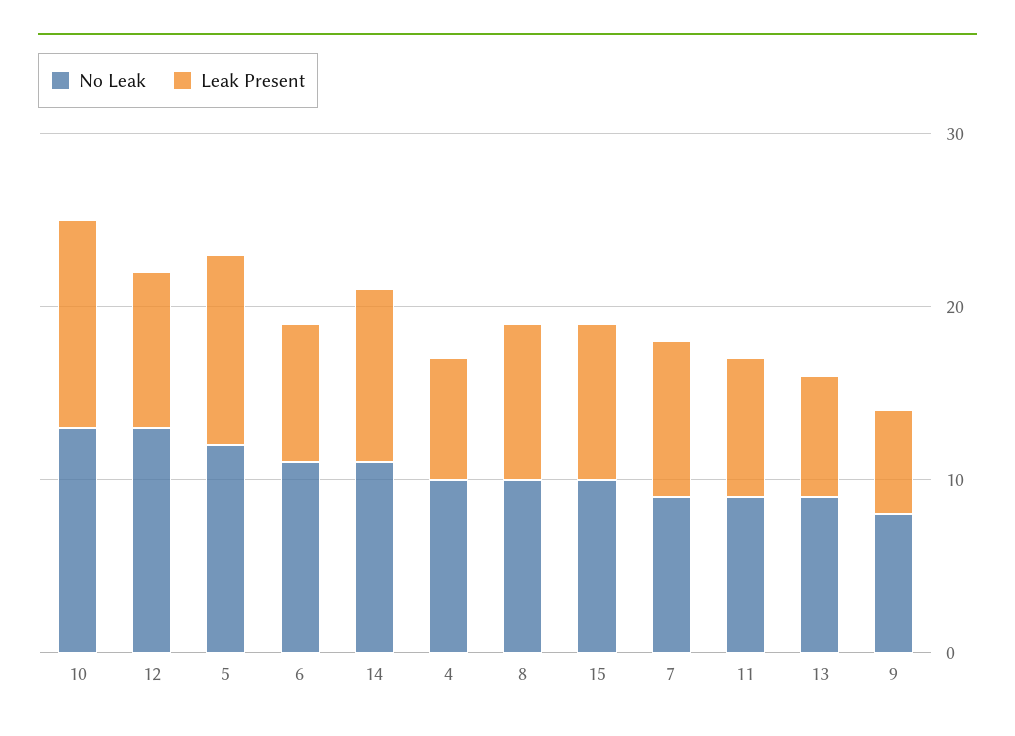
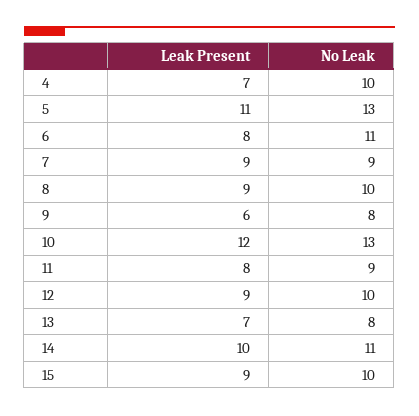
  {
    "No Leak": {
      "10": 13,
-     "12": 13,
+     "12": 10,
-     "5": 12,
+     "5": 13,
      "6": 11,
      "14": 11,
      "4": 10,
      "8": 10,
      "15": 10,
      "7": 9,
      "11": 9,
-     "13": 9,
+     "13": 8,
      "9": 8
    },
    "Leak Present": {
      "10": 12,
      "12": 9,
      "5": 11,
      "6": 8,
      "14": 10,
      "4": 7,
      "8": 9,
      "15": 9,
      "7": 9,
      "11": 8,
      "13": 7,
      "9": 6
    }
  }

